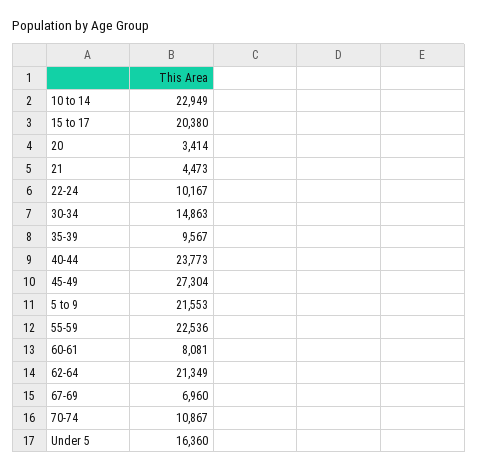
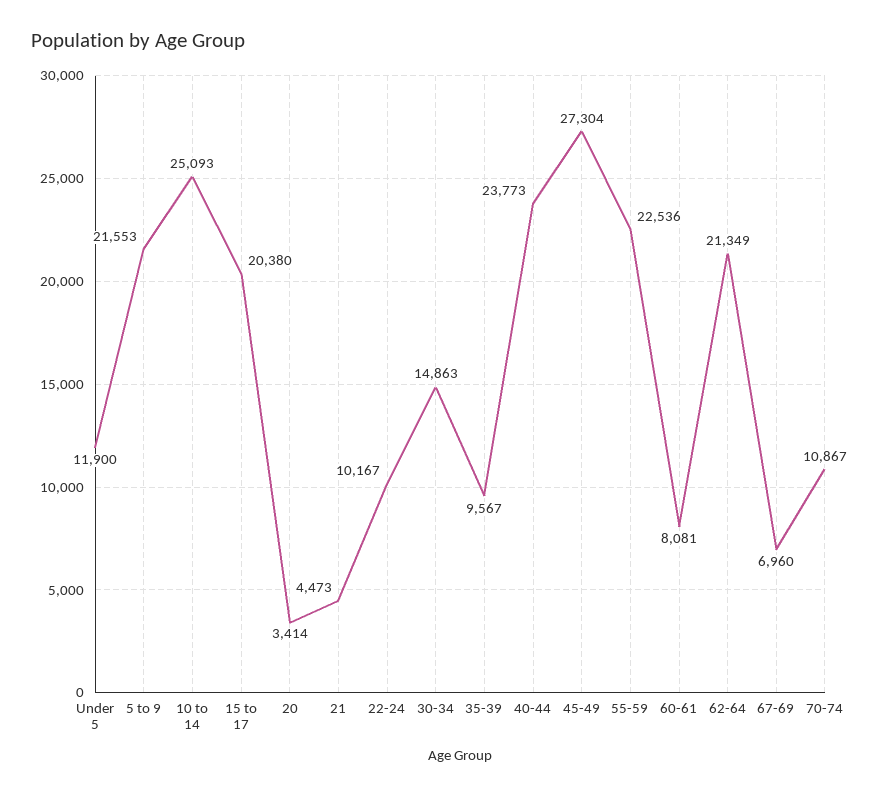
  {
-   "10 to 14": 22949,
+   "10 to 14": 25093,
    "15 to 17": 20380,
    "20": 3414,
    "21": 4473,
    "22-24": 10167,
    "30-34": 14863,
    "35-39": 9567,
    "40-44": 23773,
    "45-49": 27304,
    "5 to 9": 21553,
    "55-59": 22536,
    "60-61": 8081,
    "62-64": 21349,
    "67-69": 6960,
    "70-74": 10867,
-   "Under 5": 16360
+   "Under 5": 11900
  }

